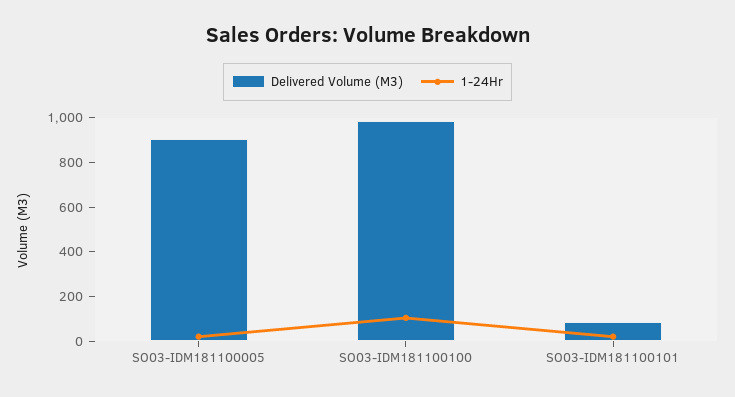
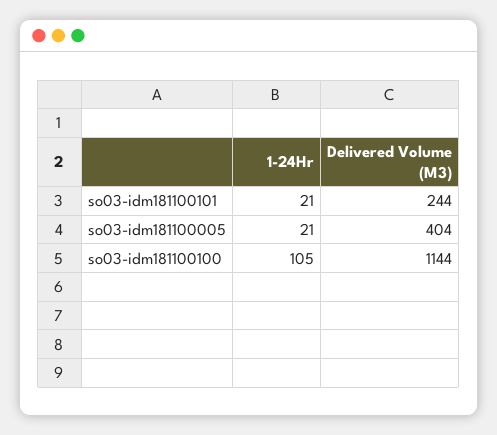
  {
    "Delivered Volume (M3)": {
-     "SO03-IDM181100005": 900,
+     "SO03-IDM181100005": 404,
-     "SO03-IDM181100100": 1000,
+     "SO03-IDM181100100": 1144,
-     "SO03-IDM181100101": 100
+     "SO03-IDM181100101": 244
    },
    "1-24Hr": {
      "SO03-IDM181100005": 21,
      "SO03-IDM181100100": 105,
      "SO03-IDM181100101": 21
    }
  }

